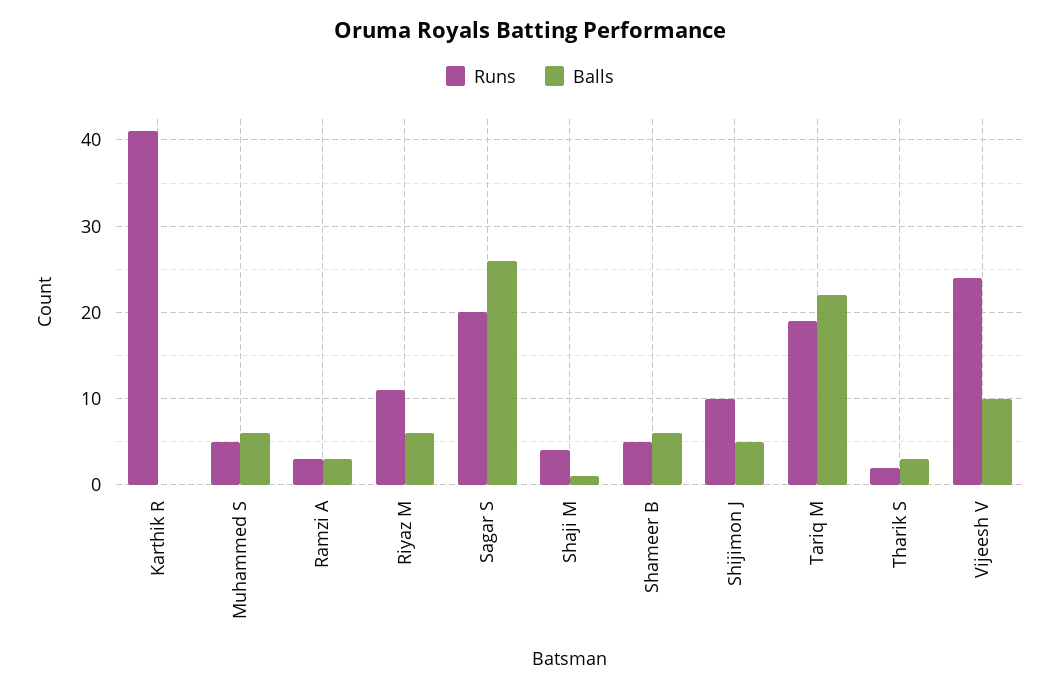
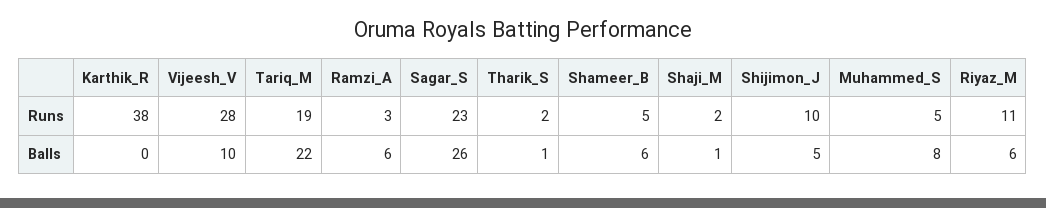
  {
    "Runs": {
-     "Karthik R": 41,
+     "Karthik R": 38,
      "Muhammed S": 5,
      "Ramzi A": 3,
      "Riyaz M": 11,
-     "Sagar S": 20,
+     "Sagar S": 23,
-     "Shaji M": 4,
+     "Shaji M": 2,
      "Shameer B": 5,
      "Shijimon J": 10,
      "Tariq M": 19,
      "Tharik S": 2,
-     "Vijeesh V": 24
+     "Vijeesh V": 28
    },
    "Balls": {
      "Karthik R": 0,
-     "Muhammed S": 6,
+     "Muhammed S": 8,
-     "Ramzi A": 3,
+     "Ramzi A": 6,
      "Riyaz M": 6,
      "Sagar S": 26,
      "Shaji M": 1,
      "Shameer B": 6,
      "Shijimon J": 5,
      "Tariq M": 22,
-     "Tharik S": 3,
+     "Tharik S": 1,
      "Vijeesh V": 10
    }
  }

